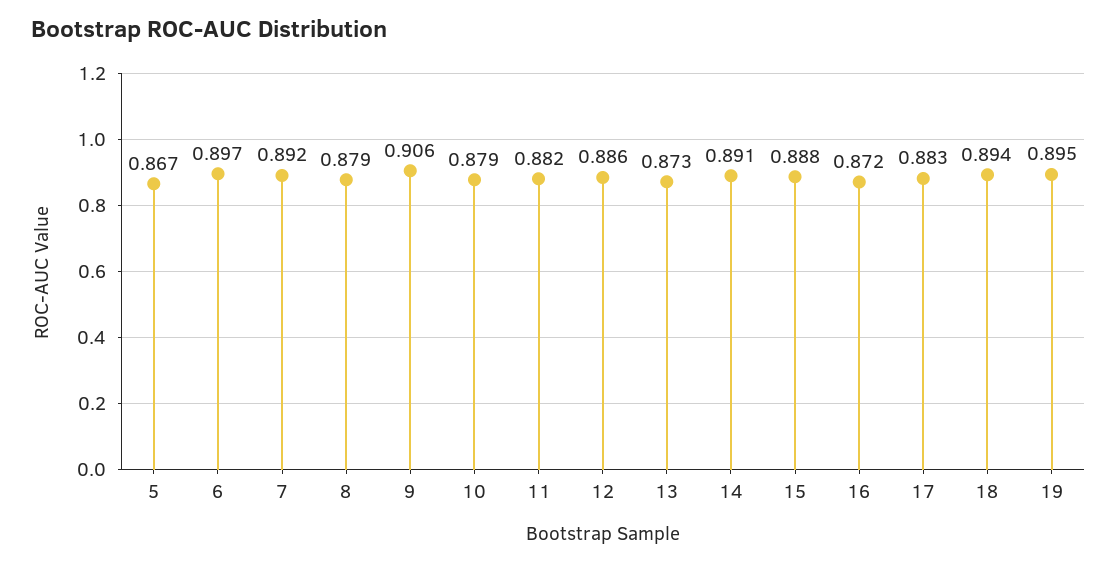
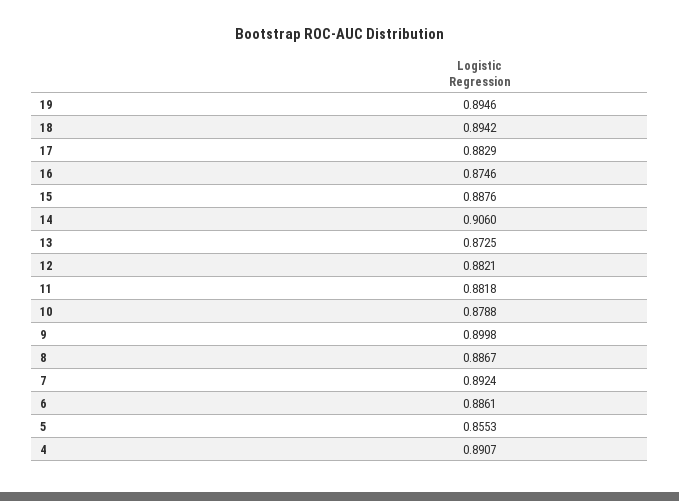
  {
-   "5": 0.867,
+   "5": 0.8553,
-   "6": 0.897,
+   "6": 0.8861,
    "7": 0.8924,
-   "8": 0.879,
+   "8": 0.8867,
-   "9": 0.906,
+   "9": 0.8998,
    "10": 0.8788,
    "11": 0.8818,
-   "12": 0.886,
+   "12": 0.8821,
    "13": 0.8725,
-   "14": 0.891,
+   "14": 0.906,
    "15": 0.8876,
-   "16": 0.872,
+   "16": 0.8746,
    "17": 0.8829,
    "18": 0.8942,
-   "19": 0.8946
+   "19": 0.8946,
+   "4": 0.8907
  }

